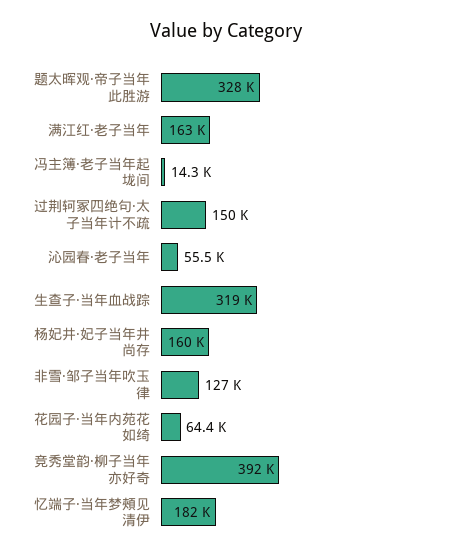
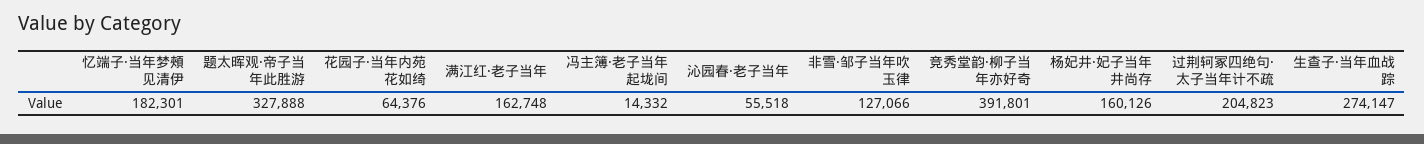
  {
    "题太晖观·帝子当年此胜游": 327888,
    "满江红·老子当年": 162748,
    "冯主簿·老子当年起垅间": 14332,
-   "过荆轲冢四绝句·太子当年计不疏": 150000,
+   "过荆轲冢四绝句·太子当年计不疏": 204823,
    "沁园春·老子当年": 55518,
-   "生查子·当年血战踪": 319000,
+   "生查子·当年血战踪": 274147,
    "杨妃井·妃子当年井尚存": 160126,
    "非雪·邹子当年吹玉律": 127066,
    "花园子·当年内苑花如绮": 64376,
    "竞秀堂韵·柳子当年亦好奇": 391801,
    "忆端子·当年梦頰见清伊": 182301
  }

